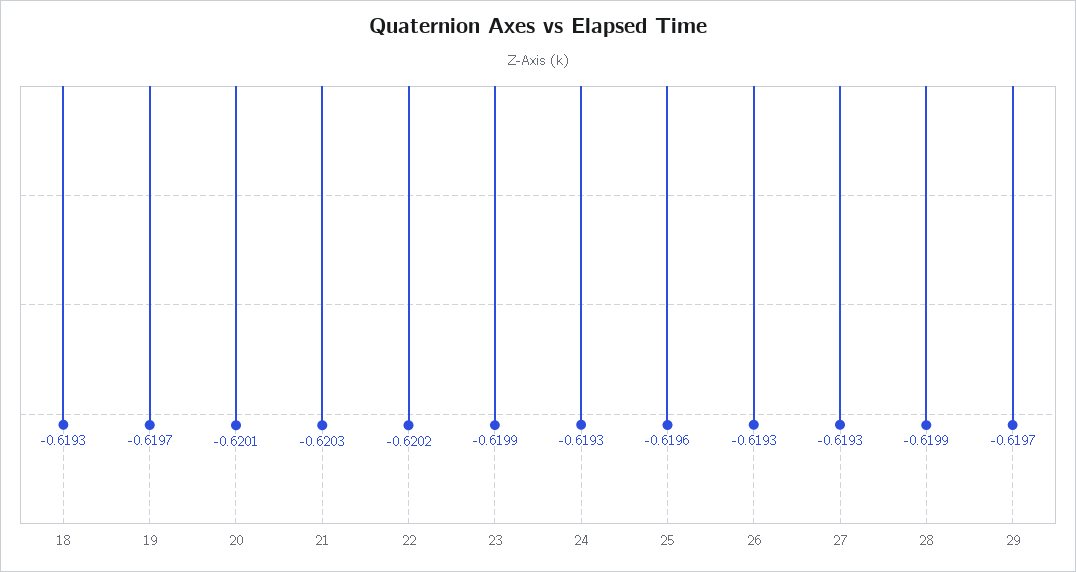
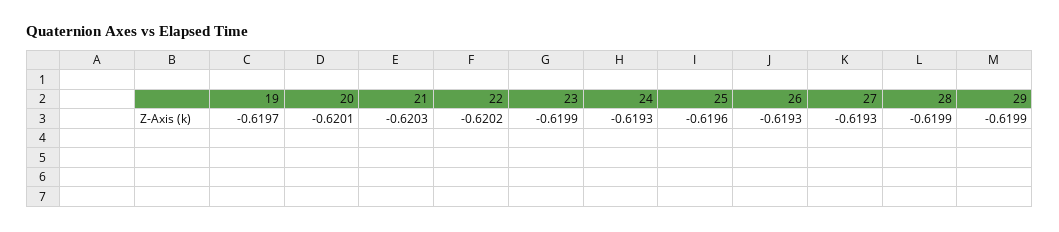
  {
-   "18": -0.6193,
    "19": -0.6197,
    "20": -0.6201,
    "21": -0.6203,
    "22": -0.6202,
    "23": -0.6199,
    "24": -0.6193,
    "25": -0.6196,
    "26": -0.6193,
    "27": -0.6193,
    "28": -0.6199,
-   "29": -0.6197
+   "29": -0.6199
  }

